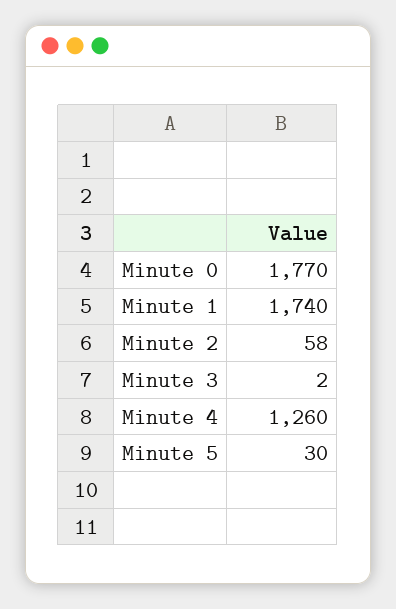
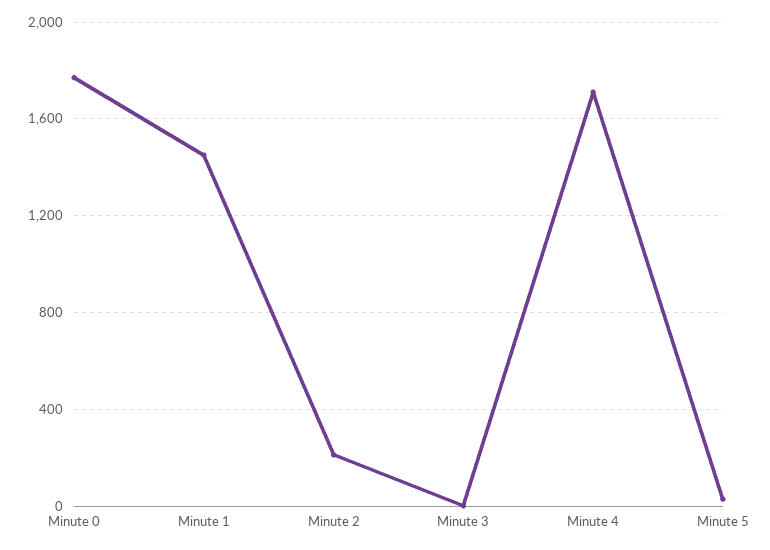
  {
    "Minute 0": 1770,
-   "Minute 1": 1740,
+   "Minute 1": 1450,
-   "Minute 2": 58,
+   "Minute 2": 200,
    "Minute 3": 2,
-   "Minute 4": 1260,
+   "Minute 4": 1700,
    "Minute 5": 30
  }

